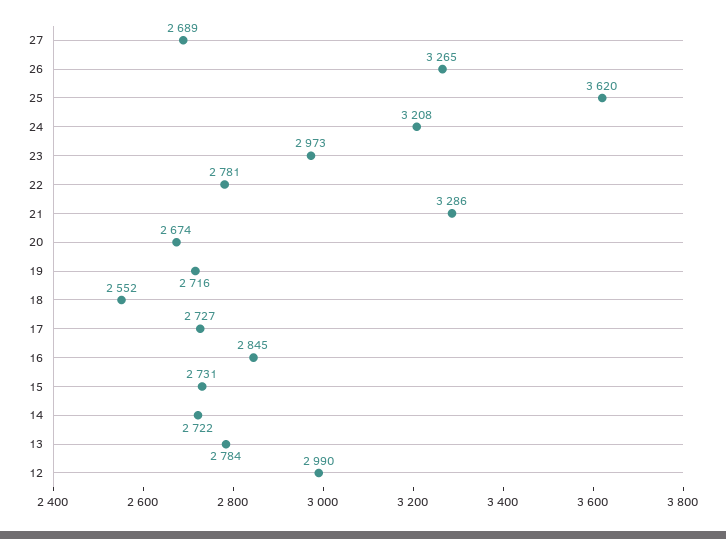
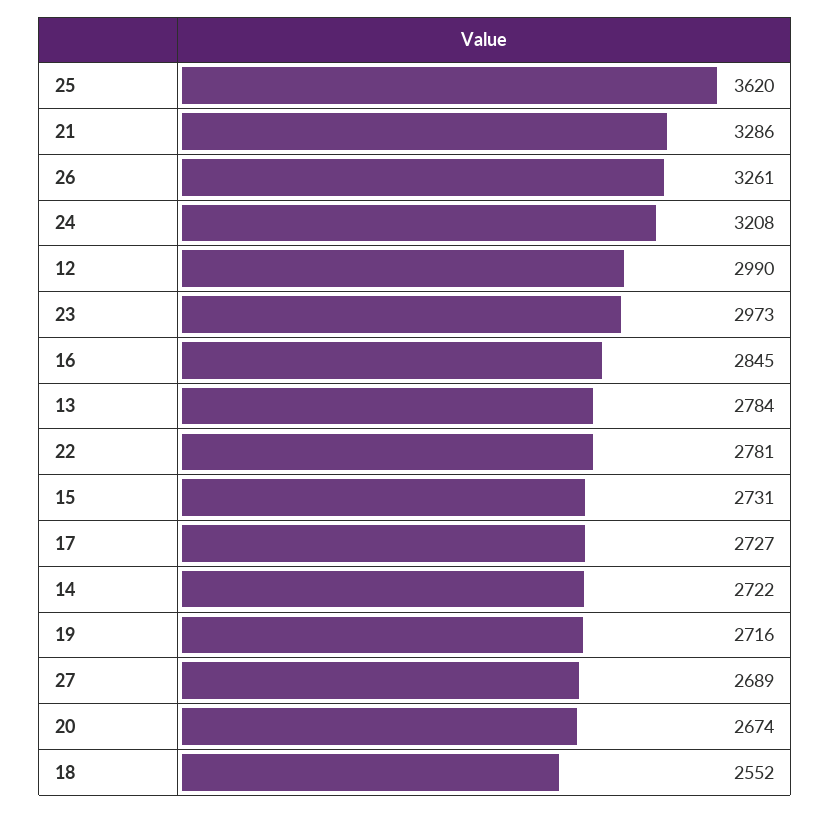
  {
    "27": 2689,
-   "26": 3265,
+   "26": 3261,
    "25": 3620,
    "24": 3208,
    "23": 2973,
    "22": 2781,
    "21": 3286,
    "20": 2674,
    "19": 2716,
    "18": 2552,
    "17": 2727,
    "16": 2845,
    "15": 2731,
    "14": 2722,
    "13": 2784,
    "12": 2990
  }

